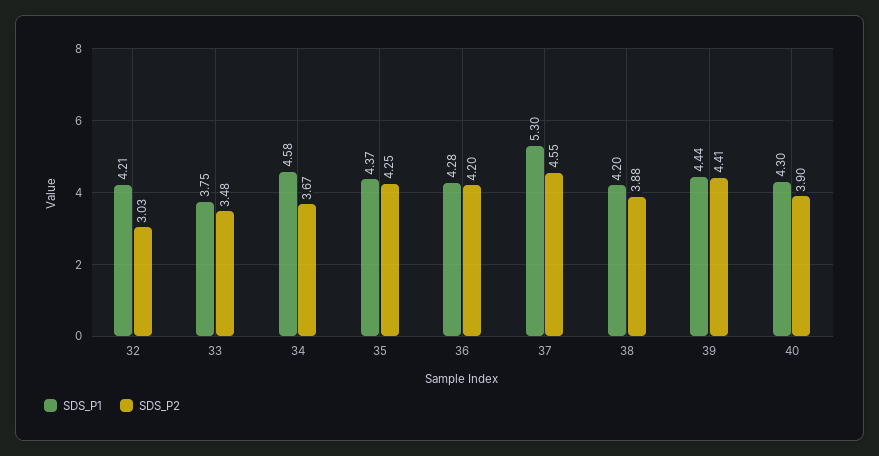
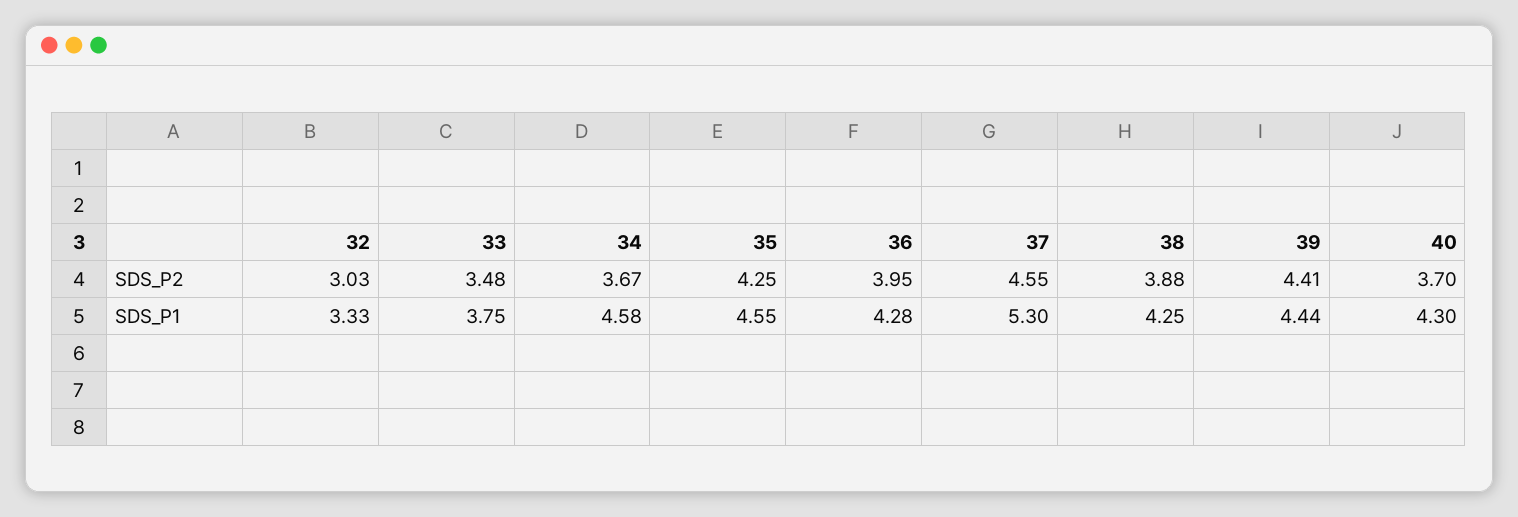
  {
    "SDS_P1": {
-     "32": 4.21,
+     "32": 3.33,
      "33": 3.75,
      "34": 4.58,
-     "35": 4.37,
+     "35": 4.55,
      "36": 4.28,
      "37": 5.3,
-     "38": 4.2,
+     "38": 4.25,
      "39": 4.44,
      "40": 4.3
    },
    "SDS_P2": {
      "32": 3.03,
      "33": 3.48,
      "34": 3.67,
      "35": 4.25,
-     "36": 4.2,
+     "36": 3.95,
      "37": 4.55,
      "38": 3.88,
      "39": 4.41,
-     "40": 3.9
+     "40": 3.7
    }
  }

